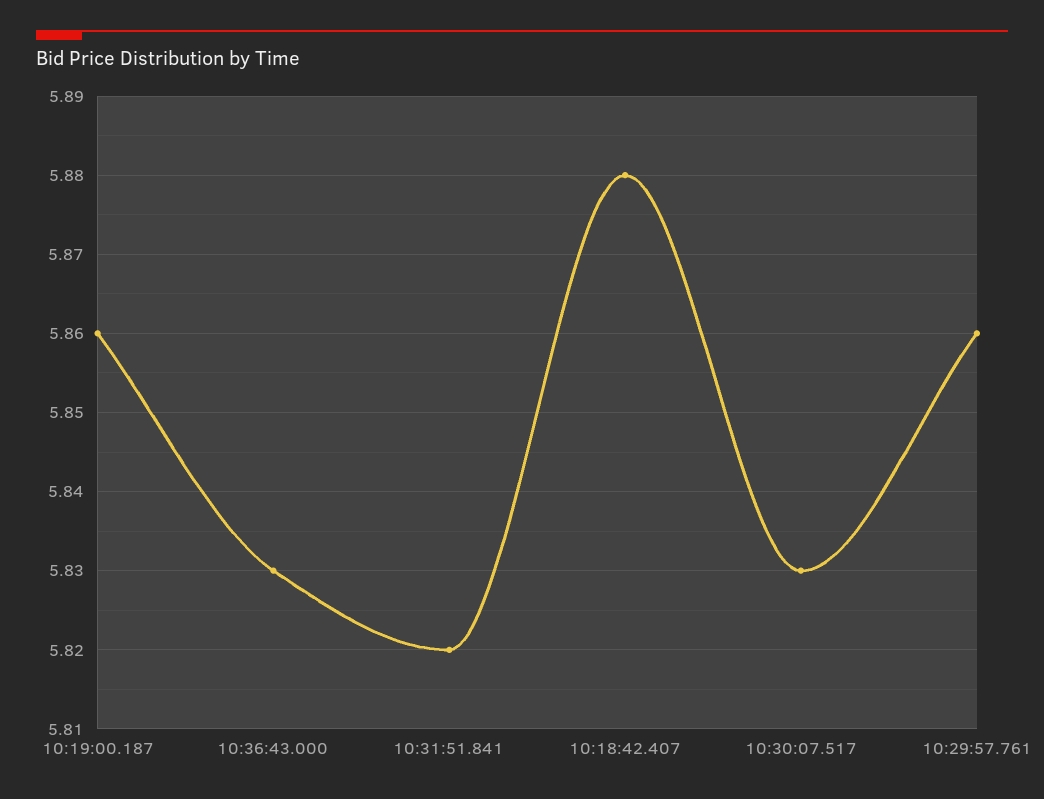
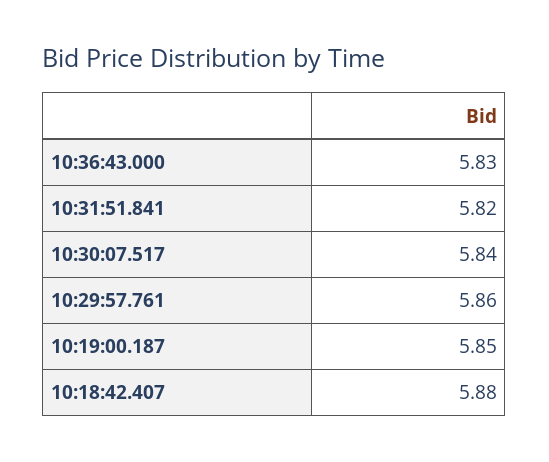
  {
-   "10:19:00.187": 5.86,
+   "10:19:00.187": 5.85,
    "10:36:43.000": 5.83,
    "10:31:51.841": 5.82,
    "10:18:42.407": 5.88,
-   "10:30:07.517": 5.83,
+   "10:30:07.517": 5.84,
    "10:29:57.761": 5.86
  }

